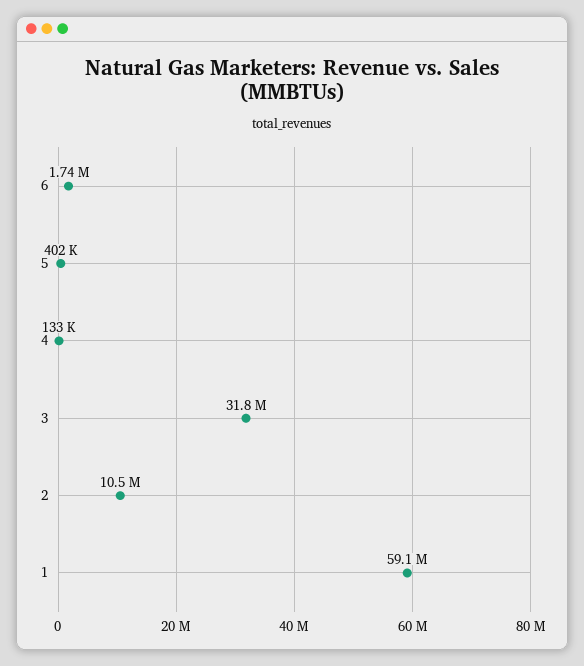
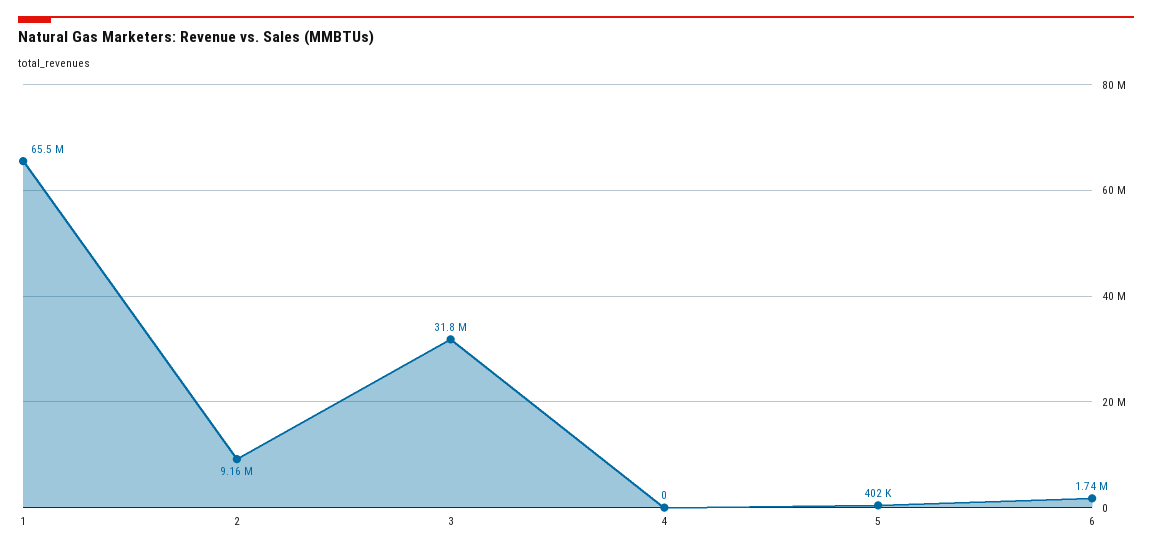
  {
    "6": 1740000,
    "5": 402000,
-   "4": 133000,
+   "4": 0,
    "3": 31800000,
-   "2": 10500000,
+   "2": 9160000,
-   "1": 59100000
+   "1": 65500000
  }

